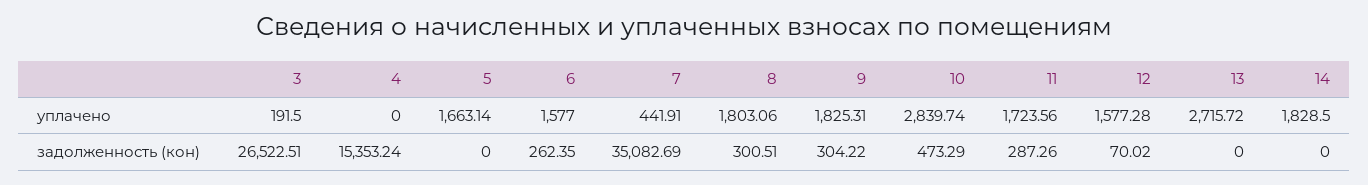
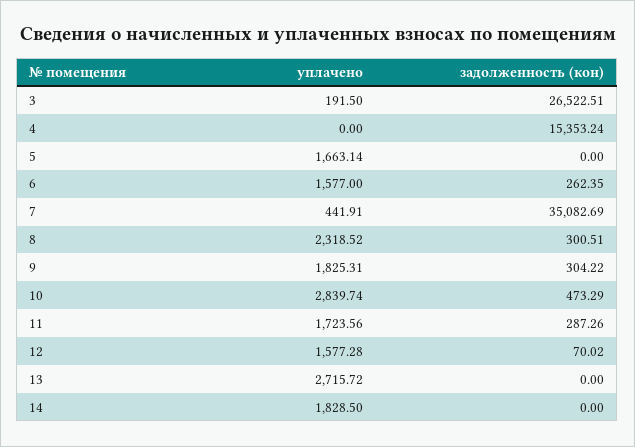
  {
    "3": {
      "уплачено": 191.5,
      "задолженность (кон)": 26522.51
    },
    "4": {
      "уплачено": 0,
      "задолженность (кон)": 15353.24
    },
    "5": {
      "уплачено": 1663.14,
      "задолженность (кон)": 0
    },
    "6": {
      "уплачено": 1577,
      "задолженность (кон)": 262.35
    },
    "7": {
      "уплачено": 441.91,
      "задолженность (кон)": 35082.69
    },
    "8": {
-     "уплачено": 1803.06,
+     "уплачено": 2318.52,
      "задолженность (кон)": 300.51
    },
    "9": {
      "уплачено": 1825.31,
      "задолженность (кон)": 304.22
    },
    "10": {
      "уплачено": 2839.74,
      "задолженность (кон)": 473.29
    },
    "11": {
      "уплачено": 1723.56,
      "задолженность (кон)": 287.26
    },
    "12": {
      "уплачено": 1577.28,
      "задолженность (кон)": 70.02
    },
    "13": {
      "уплачено": 2715.72,
      "задолженность (кон)": 0
    },
    "14": {
      "уплачено": 1828.5,
      "задолженность (кон)": 0
    }
  }

